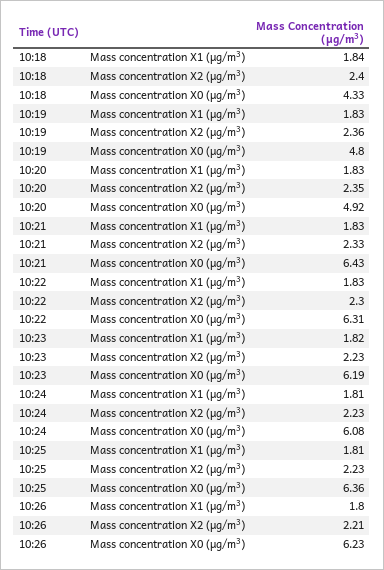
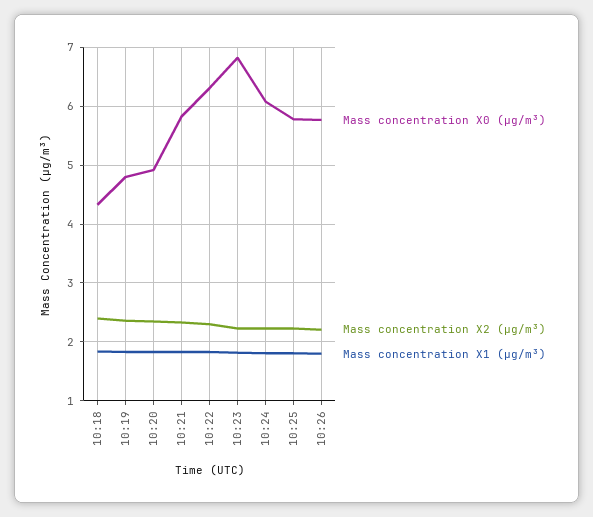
  {
    "Mass concentration X1 (μg/m³)": {
      "10:18": 1.84,
      "10:19": 1.83,
      "10:20": 1.83,
      "10:21": 1.83,
      "10:22": 1.83,
      "10:23": 1.82,
      "10:24": 1.81,
      "10:25": 1.81,
      "10:26": 1.8
    },
    "Mass concentration X2 (μg/m³)": {
      "10:18": 2.4,
      "10:19": 2.36,
      "10:20": 2.35,
      "10:21": 2.33,
      "10:22": 2.3,
      "10:23": 2.23,
      "10:24": 2.23,
      "10:25": 2.23,
      "10:26": 2.21
    },
    "Mass concentration X0 (μg/m³)": {
      "10:18": 4.33,
      "10:19": 4.8,
      "10:20": 4.92,
-     "10:21": 6.43,
+     "10:21": 5.8,
      "10:22": 6.31,
-     "10:23": 6.19,
+     "10:23": 6.8,
      "10:24": 6.08,
-     "10:25": 6.36,
+     "10:25": 5.8,
-     "10:26": 6.23
+     "10:26": 5.8
    }
  }

